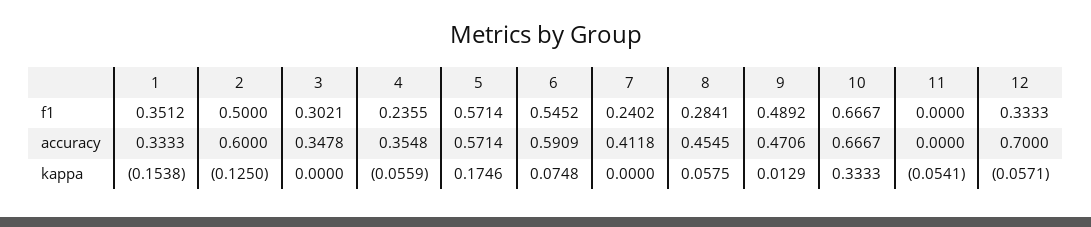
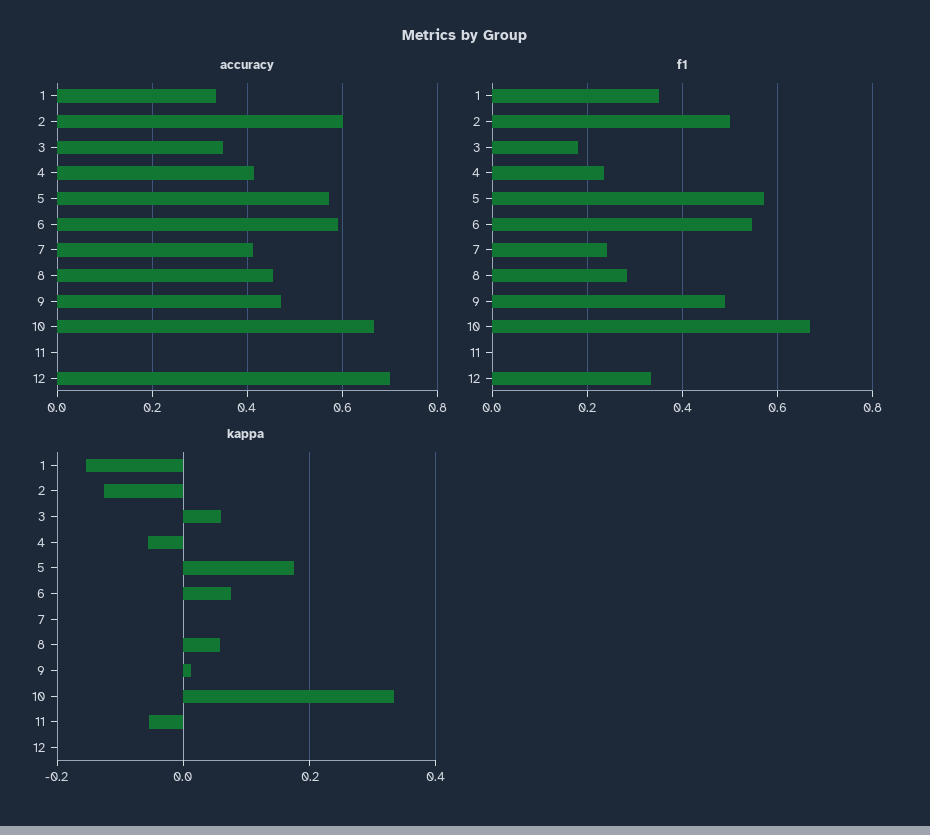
  {
    "f1": {
      "1": 0.3512,
      "2": 0.5,
-     "3": 0.3021,
+     "3": 0.18,
      "4": 0.2355,
      "5": 0.5714,
      "6": 0.5452,
      "7": 0.2402,
      "8": 0.2841,
      "9": 0.4892,
      "10": 0.6667,
      "11": 0,
      "12": 0.3333
    },
    "accuracy": {
      "1": 0.3333,
      "2": 0.6,
      "3": 0.3478,
-     "4": 0.3548,
+     "4": 0.42,
      "5": 0.5714,
      "6": 0.5909,
      "7": 0.4118,
      "8": 0.4545,
      "9": 0.4706,
      "10": 0.6667,
      "11": 0,
      "12": 0.7
    },
    "kappa": {
      "1": -0.1538,
      "2": -0.125,
-     "3": 0,
+     "3": 0.06,
      "4": -0.0559,
      "5": 0.1746,
      "6": 0.0748,
      "7": 0,
      "8": 0.0575,
      "9": 0.0129,
      "10": 0.3333,
      "11": -0.0541,
-     "12": -0.0571
+     "12": 0
    }
  }

